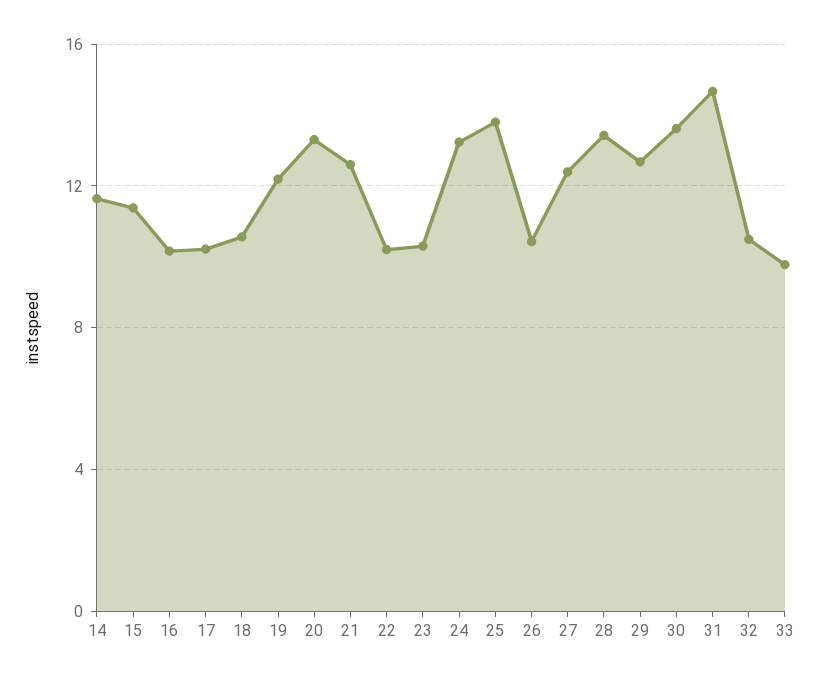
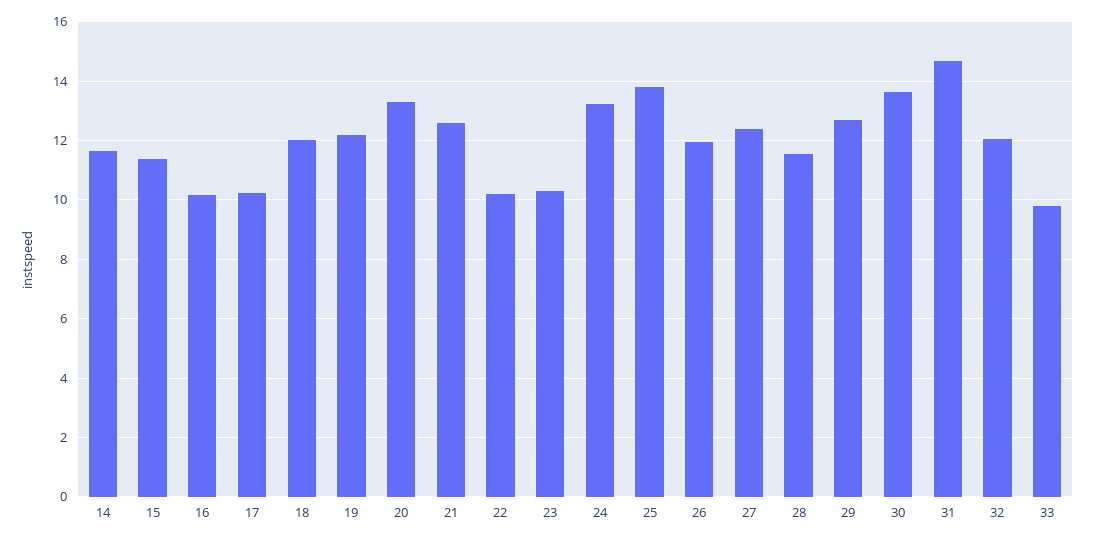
  {
    "14": 11.75,
    "15": 11.5,
    "16": 10.25,
    "17": 10.25,
-   "18": 10.5,
+   "18": 12,
    "19": 12.25,
    "20": 13.25,
    "21": 12.5,
    "22": 10.25,
    "23": 10.25,
    "24": 13.25,
    "25": 13.75,
-   "26": 10.5,
+   "26": 12,
    "27": 12.5,
-   "28": 13.5,
+   "28": 11.5,
    "29": 12.75,
    "30": 13.5,
    "31": 14.75,
-   "32": 10.5,
+   "32": 12,
    "33": 9.75
  }

